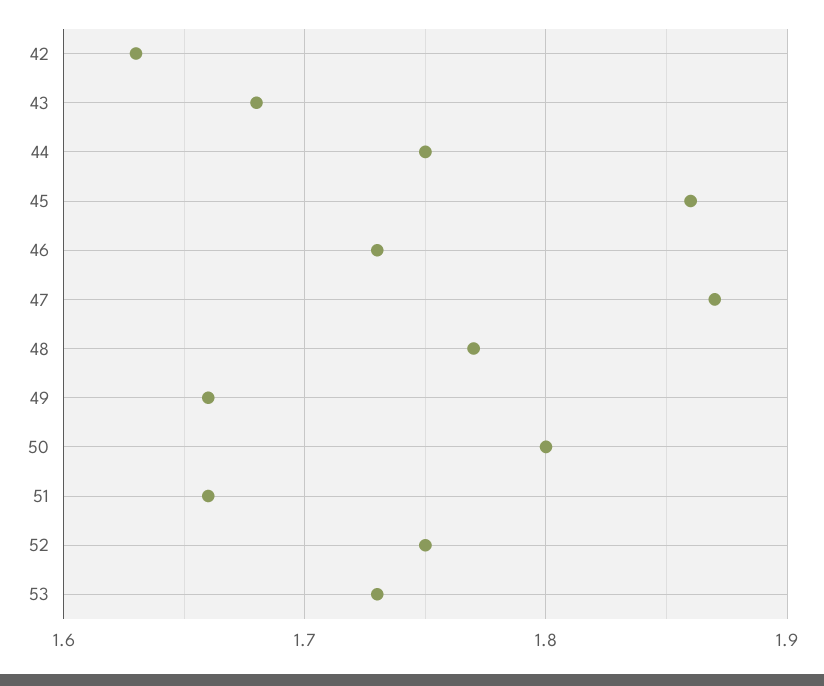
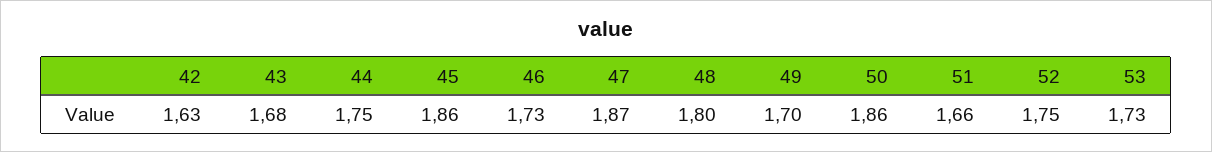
  {
    "42": 1.63,
    "43": 1.68,
    "44": 1.75,
    "45": 1.86,
    "46": 1.73,
    "47": 1.87,
-   "48": 1.77,
+   "48": 1.8,
-   "49": 1.66,
+   "49": 1.7,
-   "50": 1.8,
+   "50": 1.86,
    "51": 1.66,
    "52": 1.75,
    "53": 1.73
  }

